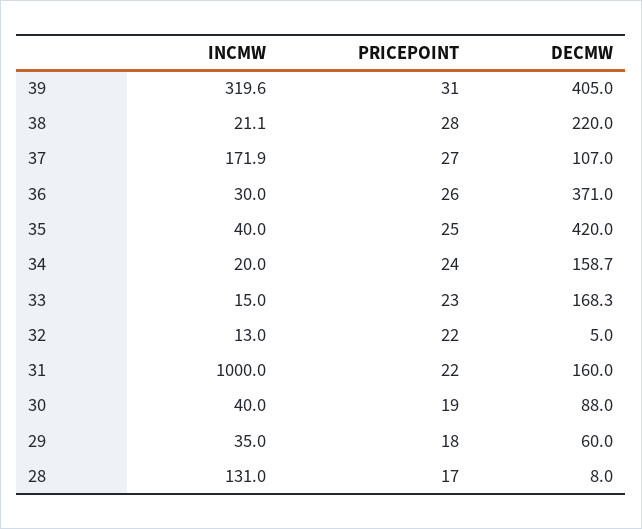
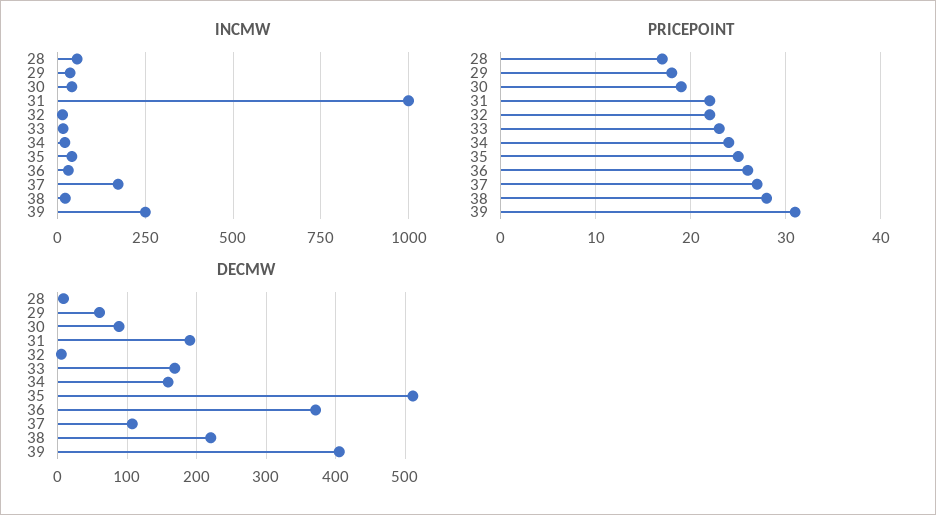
  {
    "INCMW": {
-     "39": 319.6,
+     "39": 250,
      "38": 21.1,
      "37": 171.9,
      "36": 30,
      "35": 40,
      "34": 20,
      "33": 15,
      "32": 13,
      "31": 1000,
      "30": 40,
      "29": 35,
-     "28": 131
+     "28": 50
    },
    "PRICEPOINT": {
      "39": 31,
      "38": 28,
      "37": 27,
      "36": 26,
      "35": 25,
      "34": 24,
      "33": 23,
      "32": 22,
      "31": 22,
      "30": 19,
      "29": 18,
      "28": 17
    },
    "DECMW": {
      "39": 405,
      "38": 220,
      "37": 107,
      "36": 371,
-     "35": 420,
+     "35": 510,
      "34": 158.7,
      "33": 168.3,
      "32": 5,
-     "31": 160,
+     "31": 190,
      "30": 88,
      "29": 60,
      "28": 8
    }
  }

